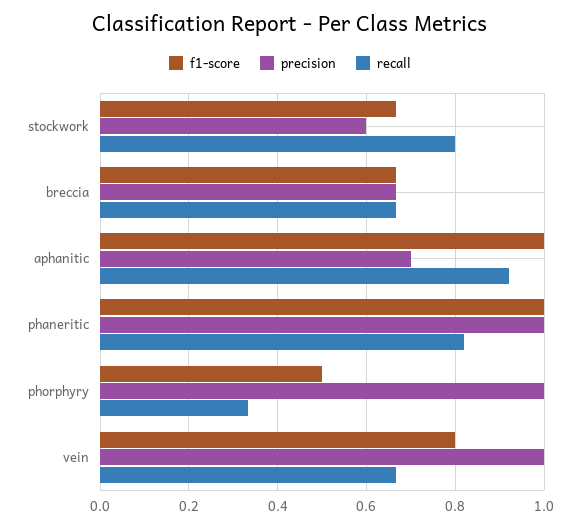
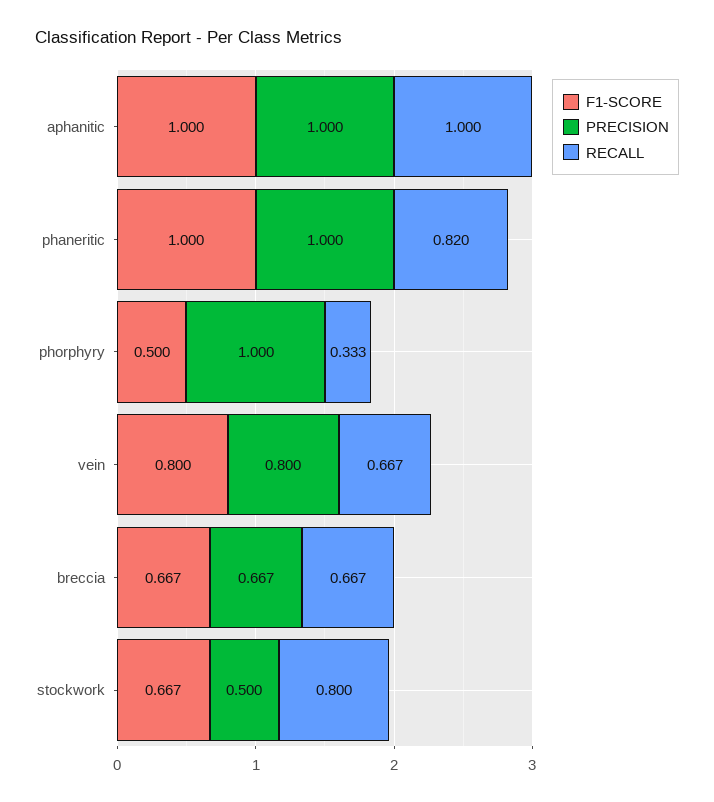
  {
    "f1-score": {
      "stockwork": 0.667,
      "breccia": 0.667,
      "aphanitic": 1,
      "phaneritic": 1,
      "phorphyry": 0.5,
      "vein": 0.8
    },
    "precision": {
-     "stockwork": 0.6,
+     "stockwork": 0.5,
      "breccia": 0.667,
-     "aphanitic": 0.7,
+     "aphanitic": 1,
      "phaneritic": 1,
      "phorphyry": 1,
-     "vein": 1
+     "vein": 0.8
    },
    "recall": {
      "stockwork": 0.8,
      "breccia": 0.667,
-     "aphanitic": 0.92,
+     "aphanitic": 1,
      "phaneritic": 0.82,
      "phorphyry": 0.333,
      "vein": 0.667
    }
  }

